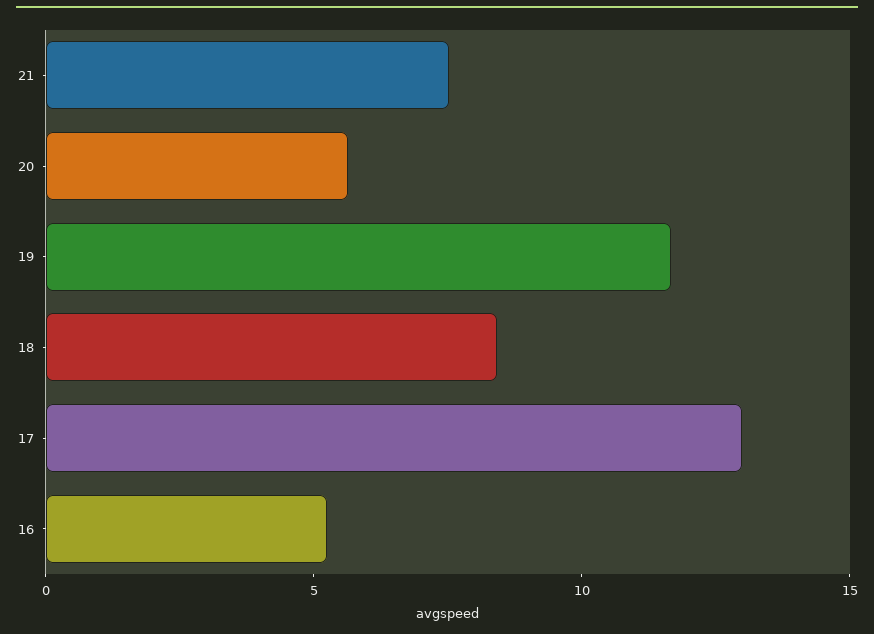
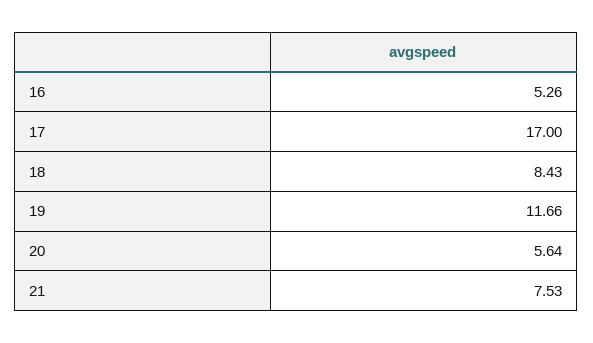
  {
    "21": 7.53,
    "20": 5.64,
    "19": 11.66,
    "18": 8.43,
-   "17": 13,
+   "17": 17,
    "16": 5.26
  }

